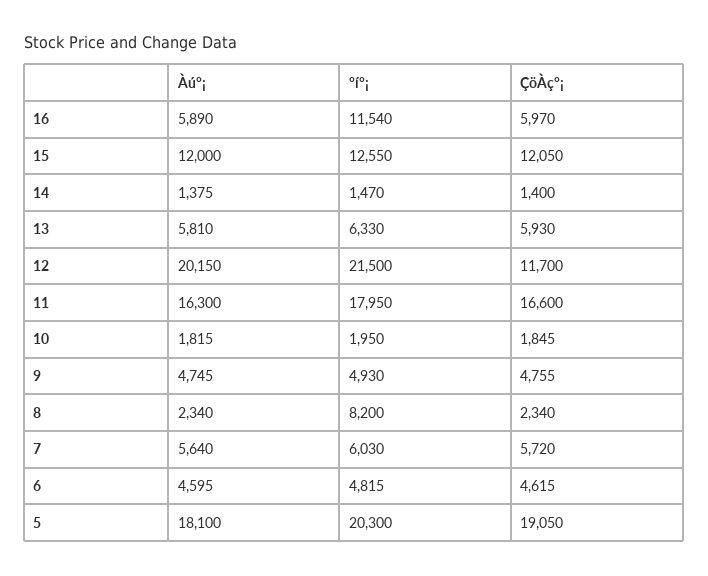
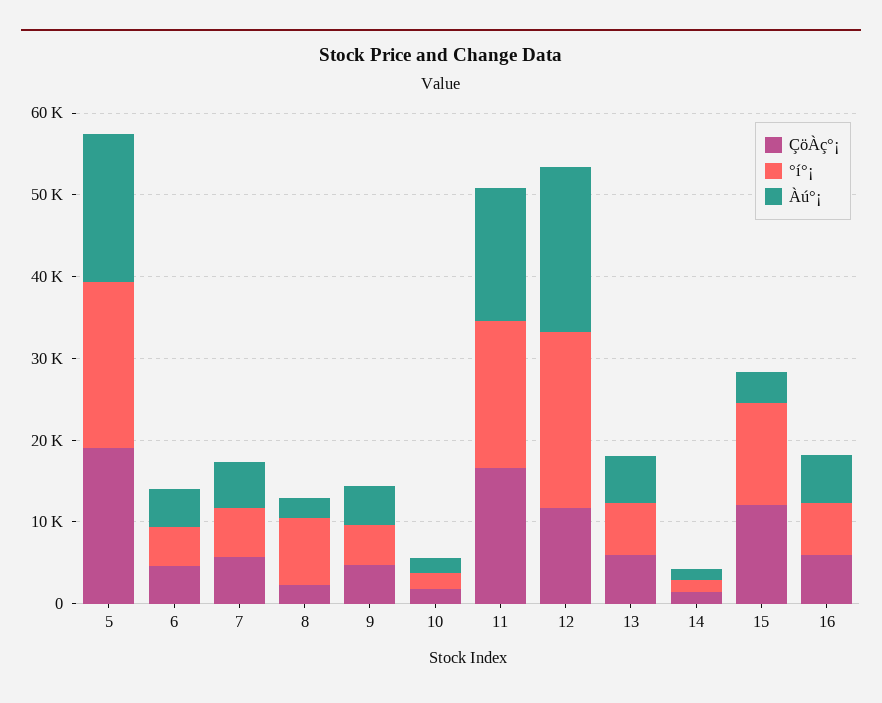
  {
    "Àú°¡": {
      "16": 5890,
-     "15": 12000,
+     "15": 4000,
      "14": 1375,
      "13": 5810,
      "12": 20150,
      "11": 16300,
      "10": 1815,
      "9": 4745,
      "8": 2340,
      "7": 5640,
      "6": 4595,
      "5": 18100
    },
    "°í°¡": {
-     "16": 11540,
+     "16": 6000,
      "15": 12550,
      "14": 1470,
      "13": 6330,
      "12": 21500,
      "11": 17950,
      "10": 1950,
      "9": 4930,
      "8": 8200,
      "7": 6030,
      "6": 4815,
      "5": 20300
    },
    "ÇöÀç°¡": {
      "16": 5970,
      "15": 12050,
      "14": 1400,
      "13": 5930,
      "12": 11700,
      "11": 16600,
      "10": 1845,
      "9": 4755,
      "8": 2340,
      "7": 5720,
      "6": 4615,
      "5": 19050
    }
  }

